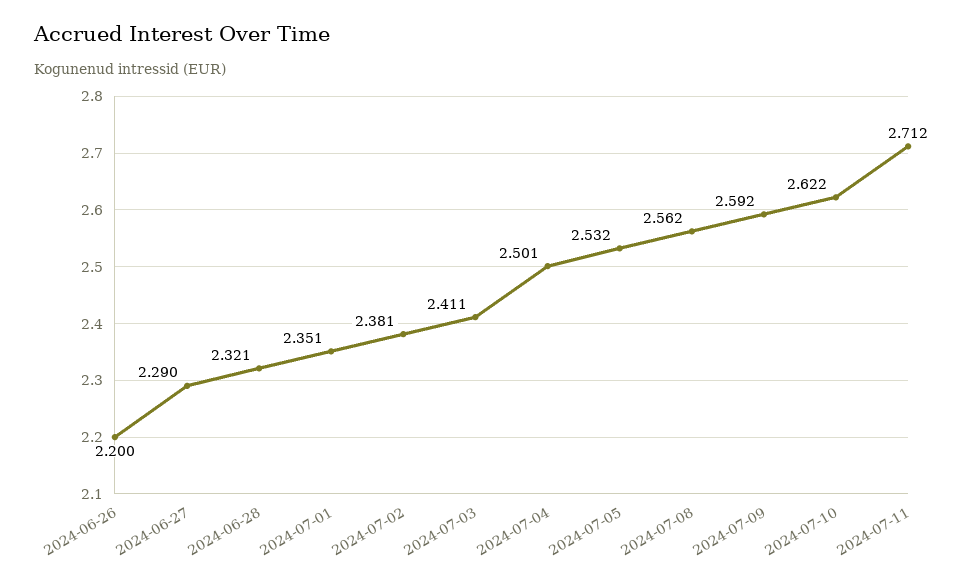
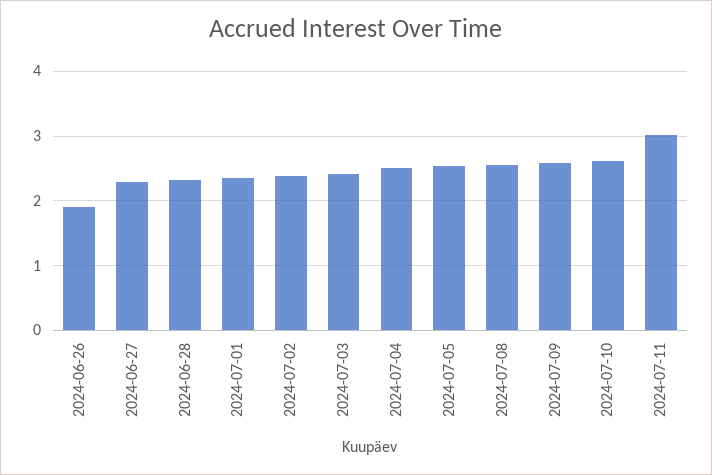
  {
-   "2024-06-26": 2.2,
+   "2024-06-26": 1.9,
    "2024-06-27": 2.29,
    "2024-06-28": 2.321,
    "2024-07-01": 2.351,
    "2024-07-02": 2.381,
    "2024-07-03": 2.411,
    "2024-07-04": 2.501,
    "2024-07-05": 2.532,
    "2024-07-08": 2.562,
    "2024-07-09": 2.592,
    "2024-07-10": 2.622,
-   "2024-07-11": 2.712
+   "2024-07-11": 3
  }

